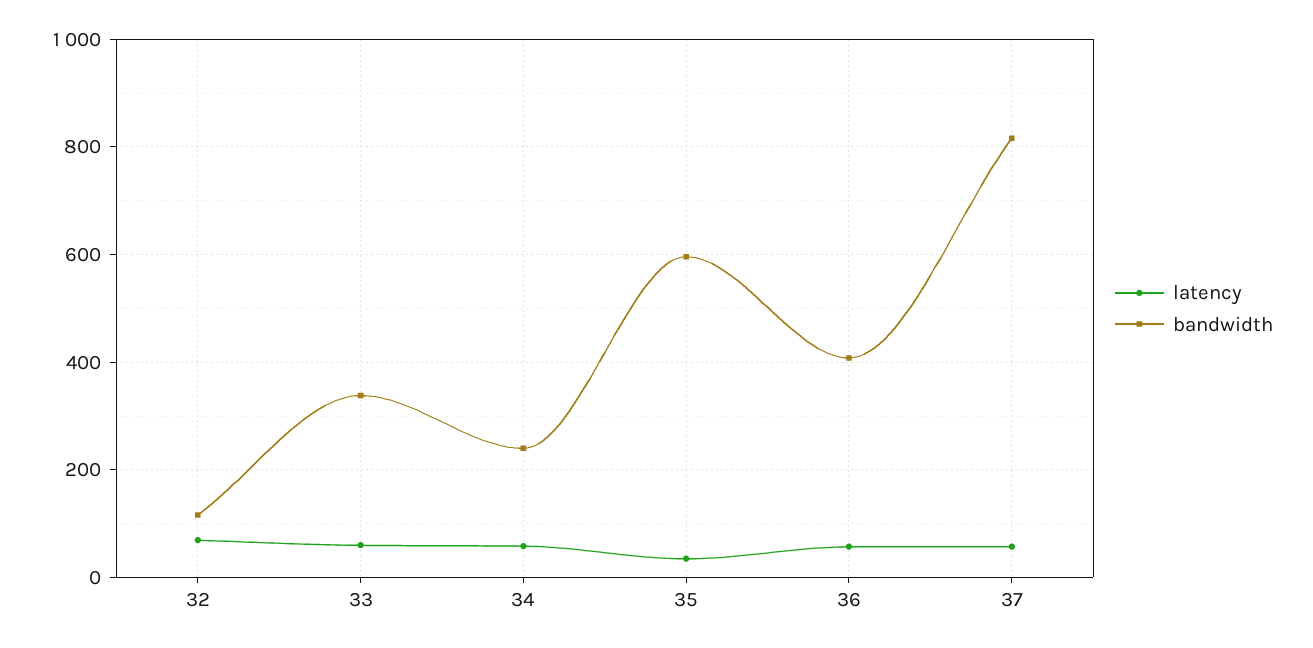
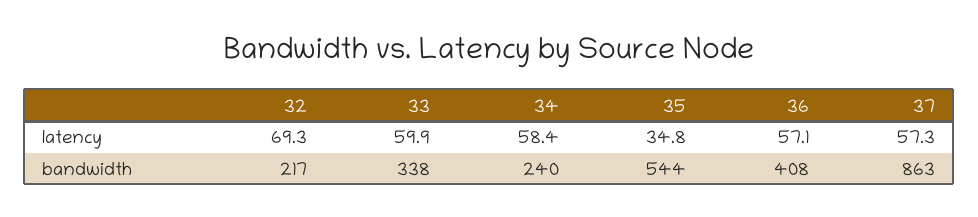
  {
    "latency": {
      "32": 69.3,
      "33": 59.9,
      "34": 58.4,
      "35": 34.8,
      "36": 57.1,
      "37": 57.3
    },
    "bandwidth": {
-     "32": 120,
+     "32": 217,
      "33": 338,
      "34": 240,
-     "35": 600,
+     "35": 544,
      "36": 408,
-     "37": 820
+     "37": 863
    }
  }

